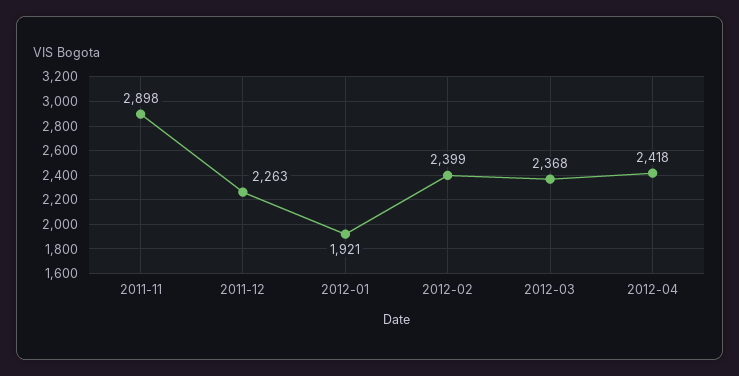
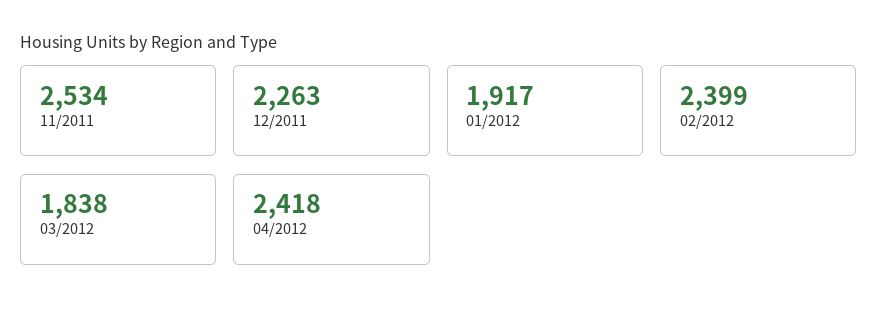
  {
-   "2011-11": 2898,
+   "2011-11": 2534,
    "2011-12": 2263,
-   "2012-01": 1921,
+   "2012-01": 1917,
    "2012-02": 2399,
-   "2012-03": 2368,
+   "2012-03": 1838,
    "2012-04": 2418
  }

